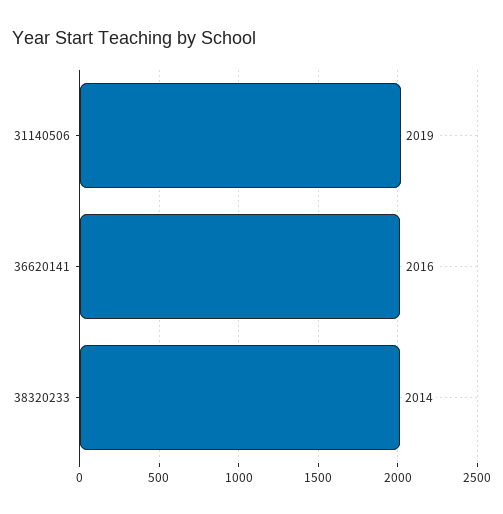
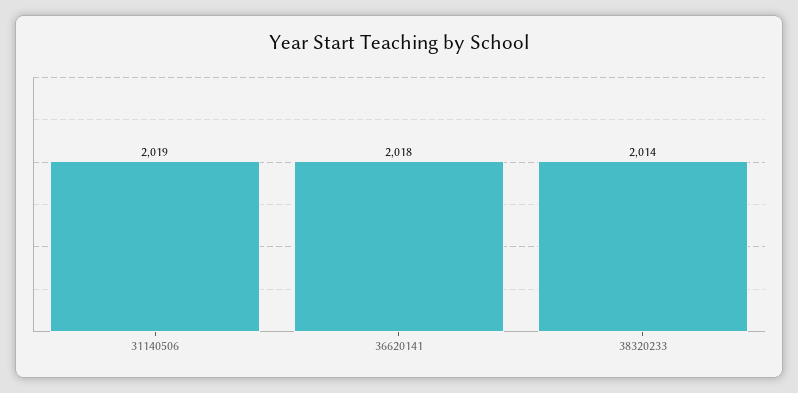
  {
    "31140506": 2019,
-   "36620141": 2016,
+   "36620141": 2018,
    "38320233": 2014
  }

